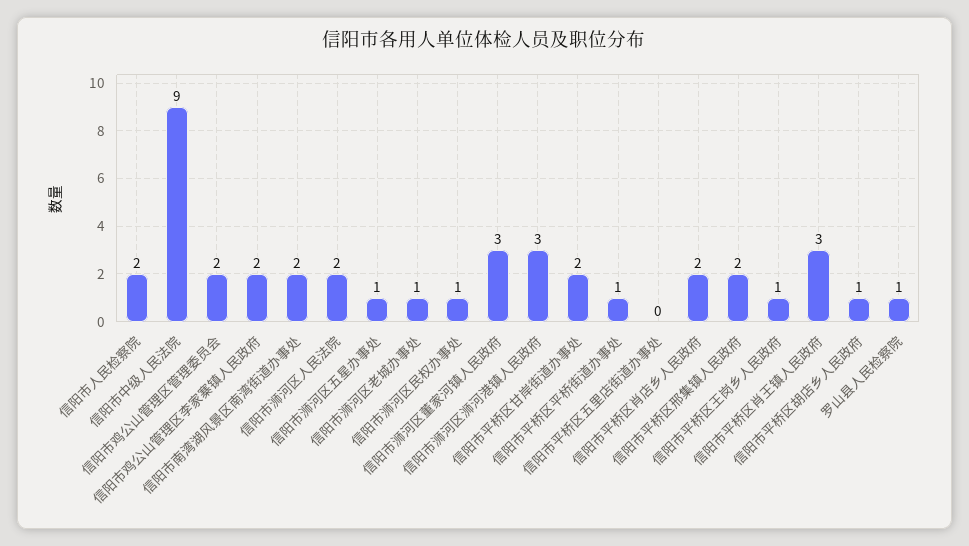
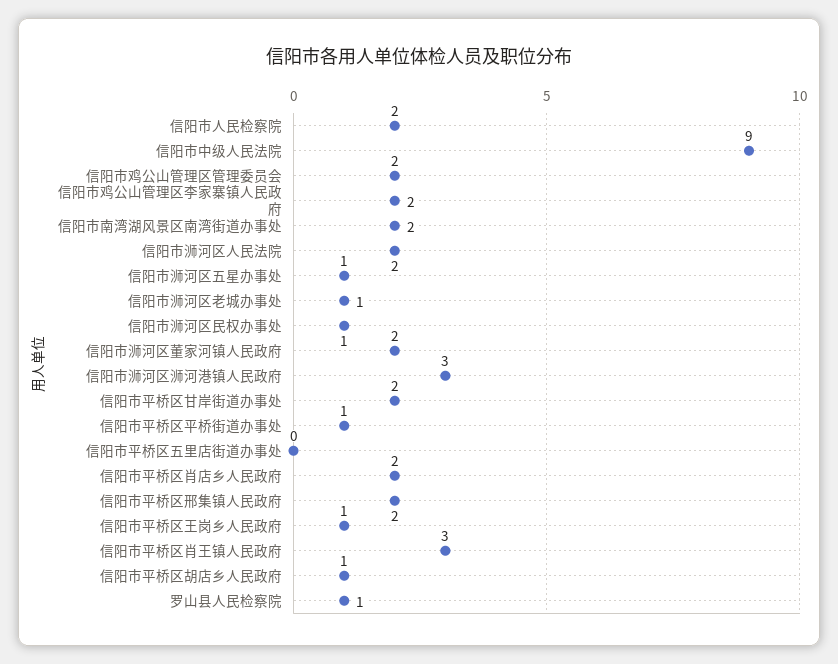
  {
    "信阳市人民检察院": 2,
    "信阳市中级人民法院": 9,
    "信阳市鸡公山管理区管理委员会": 2,
    "信阳市鸡公山管理区李家寨镇人民政府": 2,
    "信阳市南湾湖风景区南湾街道办事处": 2,
    "信阳市浉河区人民法院": 2,
    "信阳市浉河区五星办事处": 1,
    "信阳市浉河区老城办事处": 1,
    "信阳市浉河区民权办事处": 1,
-   "信阳市浉河区董家河镇人民政府": 3,
+   "信阳市浉河区董家河镇人民政府": 2,
    "信阳市浉河区浉河港镇人民政府": 3,
    "信阳市平桥区甘岸街道办事处": 2,
    "信阳市平桥区平桥街道办事处": 1,
    "信阳市平桥区五里店街道办事处": 0,
    "信阳市平桥区肖店乡人民政府": 2,
    "信阳市平桥区邢集镇人民政府": 2,
    "信阳市平桥区王岗乡人民政府": 1,
    "信阳市平桥区肖王镇人民政府": 3,
    "信阳市平桥区胡店乡人民政府": 1,
    "罗山县人民检察院": 1
  }

